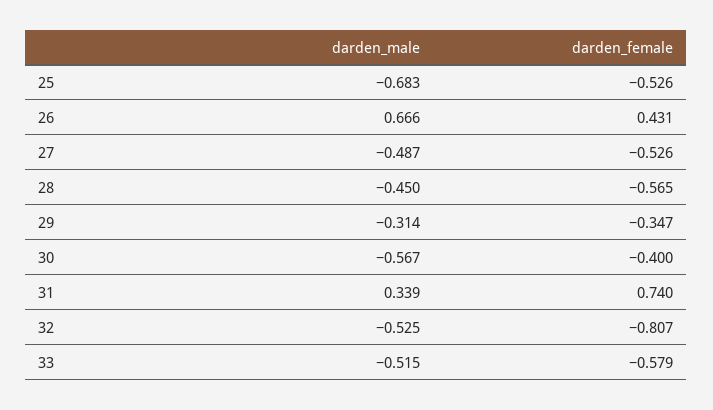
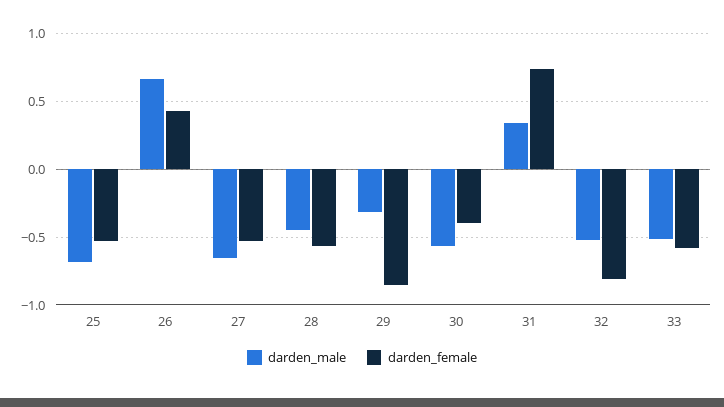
  {
    "darden_male": {
      "25": -0.683,
      "26": 0.666,
-     "27": -0.487,
+     "27": -0.65,
      "28": -0.45,
      "29": -0.314,
      "30": -0.567,
      "31": 0.339,
      "32": -0.525,
      "33": -0.515
    },
    "darden_female": {
      "25": -0.526,
      "26": 0.431,
      "27": -0.526,
      "28": -0.565,
-     "29": -0.347,
+     "29": -0.85,
      "30": -0.4,
      "31": 0.74,
      "32": -0.807,
      "33": -0.579
    }
  }

